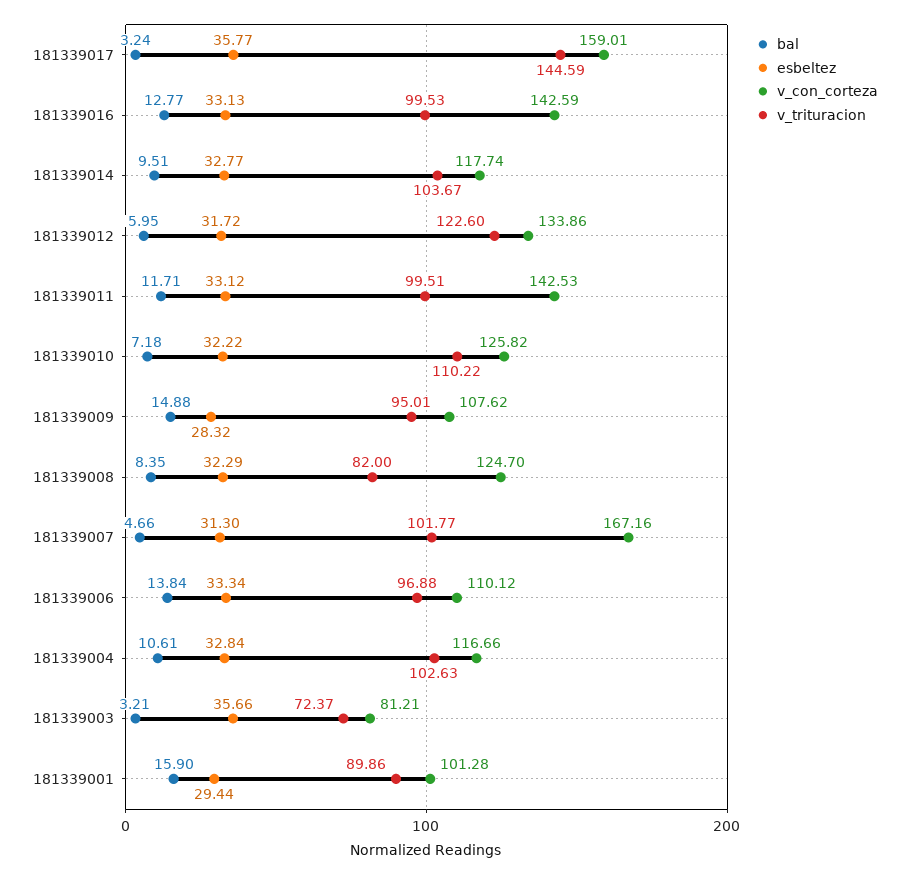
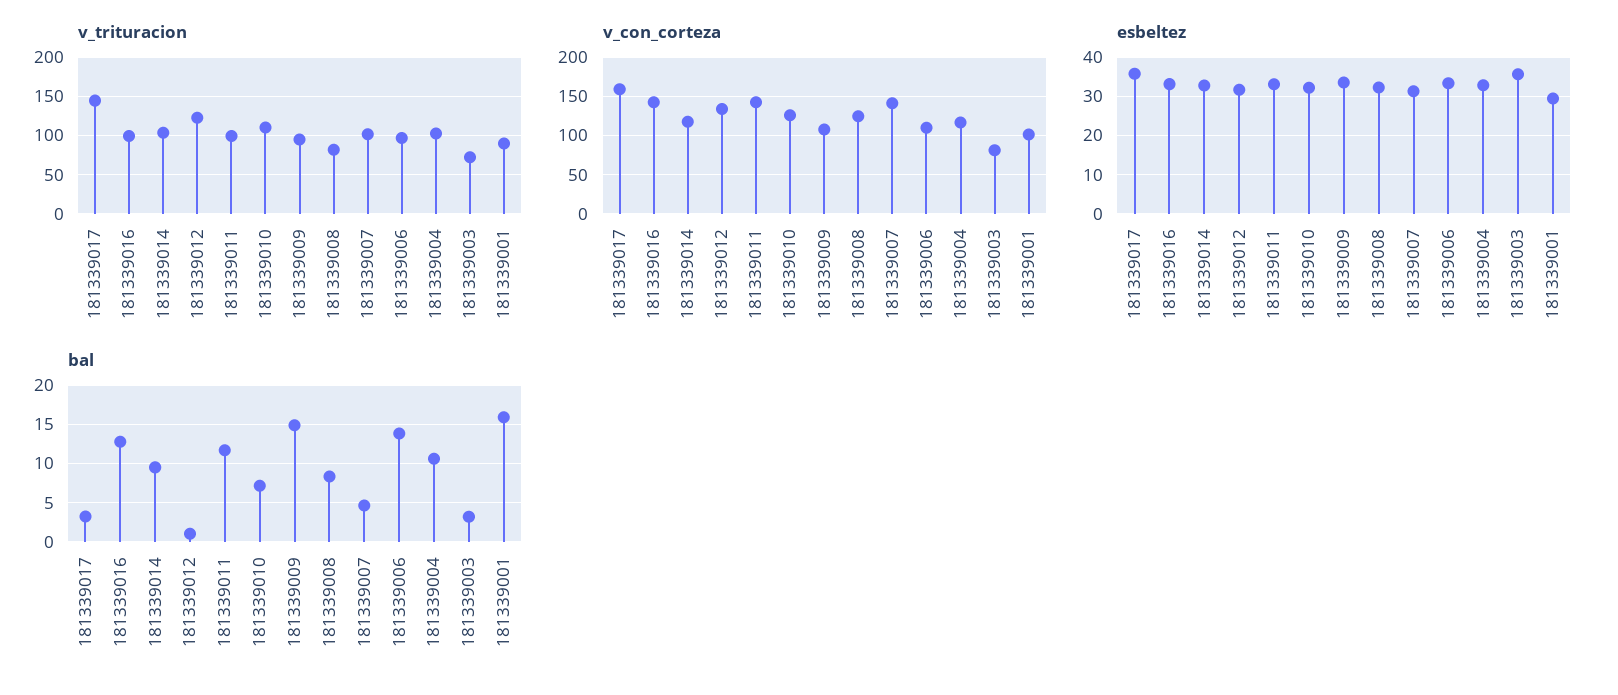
  {
    "bal": {
      "181339017": 3.24,
      "181339016": 12.77,
      "181339014": 9.51,
-     "181339012": 5.95,
+     "181339012": 1,
      "181339011": 11.71,
      "181339010": 7.18,
      "181339009": 14.88,
      "181339008": 8.35,
      "181339007": 4.66,
      "181339006": 13.84,
      "181339004": 10.61,
      "181339003": 3.21,
      "181339001": 15.9
    },
    "esbeltez": {
      "181339017": 35.77,
      "181339016": 33.13,
      "181339014": 32.77,
      "181339012": 31.72,
      "181339011": 33.12,
      "181339010": 32.22,
-     "181339009": 28.32,
+     "181339009": 34,
      "181339008": 32.29,
      "181339007": 31.3,
      "181339006": 33.34,
      "181339004": 32.84,
      "181339003": 35.66,
      "181339001": 29.44
    },
    "v_con_corteza": {
      "181339017": 159.01,
      "181339016": 142.59,
      "181339014": 117.74,
      "181339012": 133.86,
      "181339011": 142.53,
      "181339010": 125.82,
      "181339009": 107.62,
      "181339008": 124.7,
-     "181339007": 167.16,
+     "181339007": 140,
      "181339006": 110.12,
      "181339004": 116.66,
      "181339003": 81.21,
      "181339001": 101.28
    },
    "v_trituracion": {
      "181339017": 144.59,
      "181339016": 99.53,
      "181339014": 103.67,
      "181339012": 122.6,
      "181339011": 99.51,
      "181339010": 110.22,
      "181339009": 95.01,
      "181339008": 82,
      "181339007": 101.77,
      "181339006": 96.88,
      "181339004": 102.63,
      "181339003": 72.37,
      "181339001": 89.86
    }
  }

